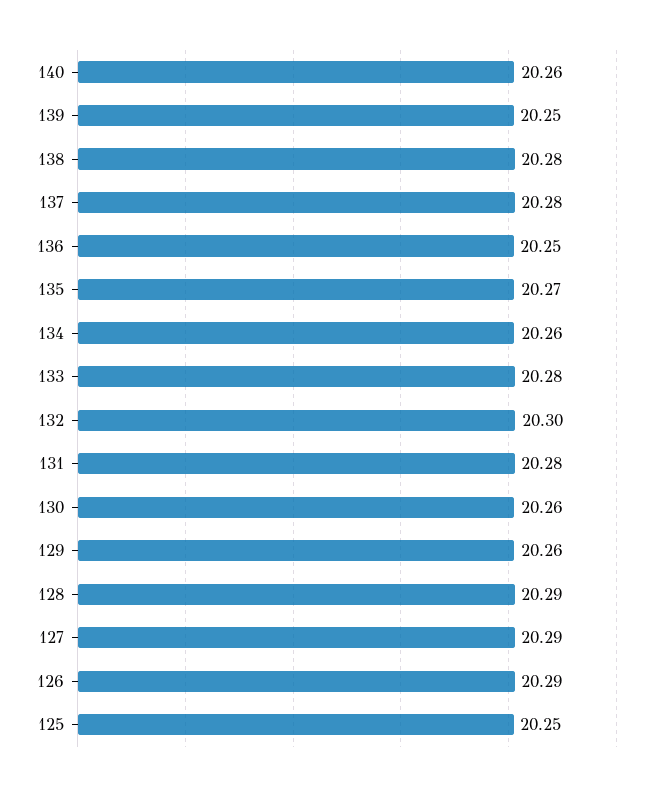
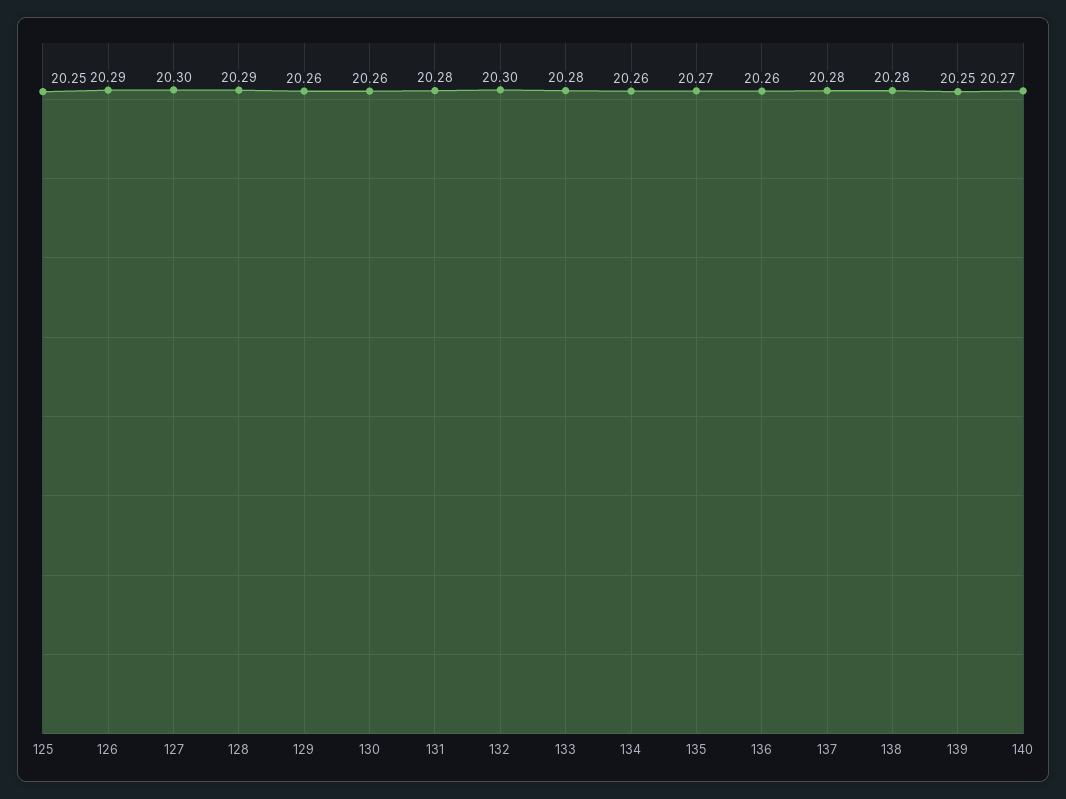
  {
-   "140": 20.26,
+   "140": 20.27,
    "139": 20.25,
    "138": 20.28,
    "137": 20.28,
-   "136": 20.25,
+   "136": 20.26,
    "135": 20.27,
    "134": 20.26,
    "133": 20.28,
    "132": 20.3,
    "131": 20.28,
    "130": 20.26,
    "129": 20.26,
    "128": 20.29,
-   "127": 20.29,
+   "127": 20.3,
    "126": 20.29,
    "125": 20.25
  }

